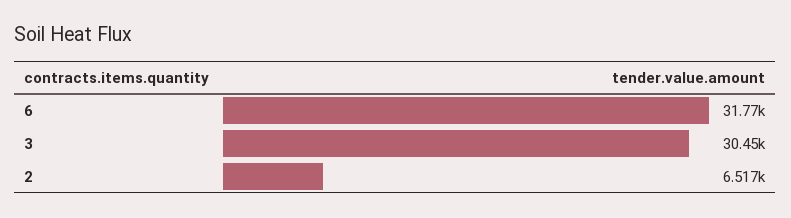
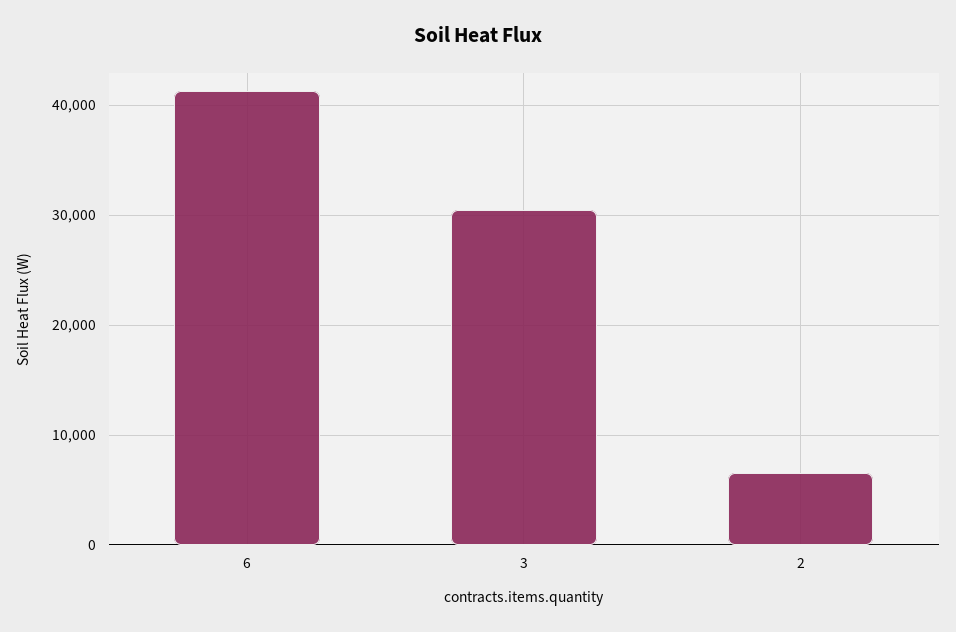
  {
-   "6": 31770,
+   "6": 41000,
    "3": 30450,
    "2": 6517
  }

